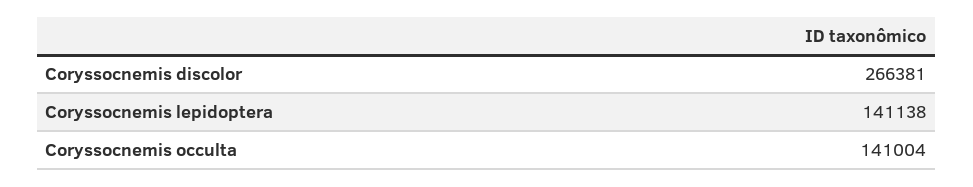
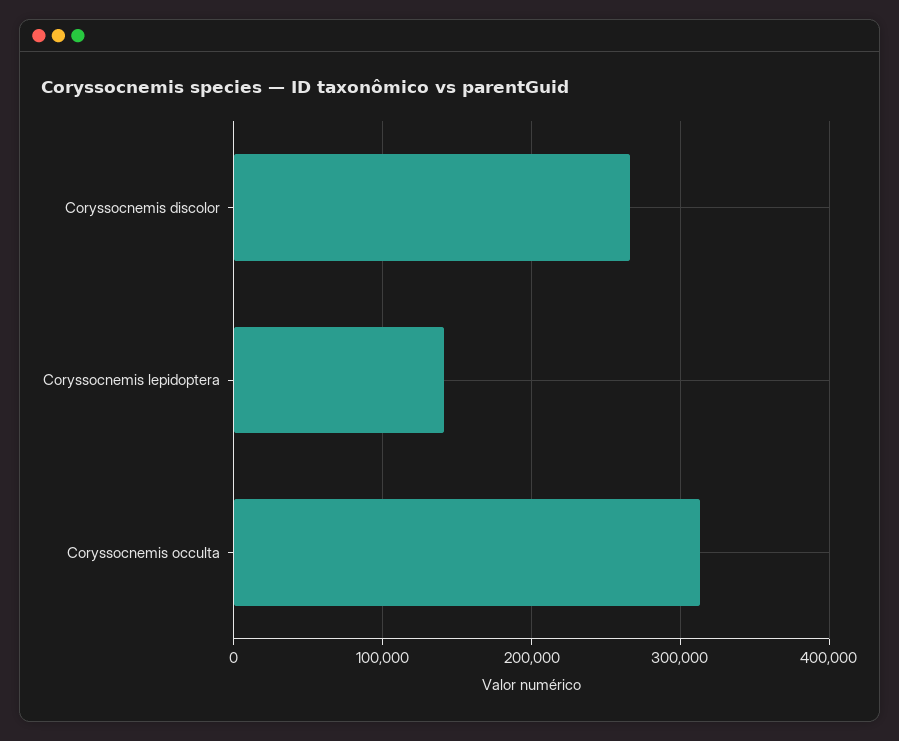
  {
    "Coryssocnemis discolor": 266381,
    "Coryssocnemis lepidoptera": 141138,
-   "Coryssocnemis occulta": 141004
+   "Coryssocnemis occulta": 310000
  }

